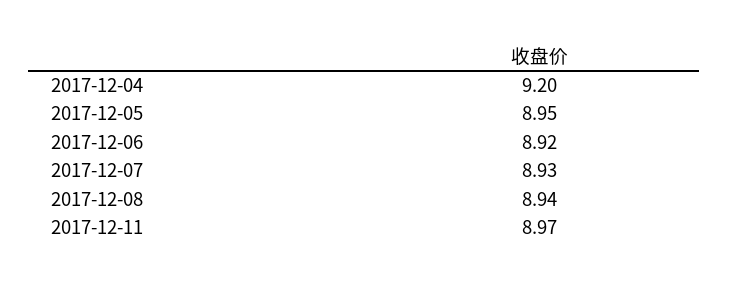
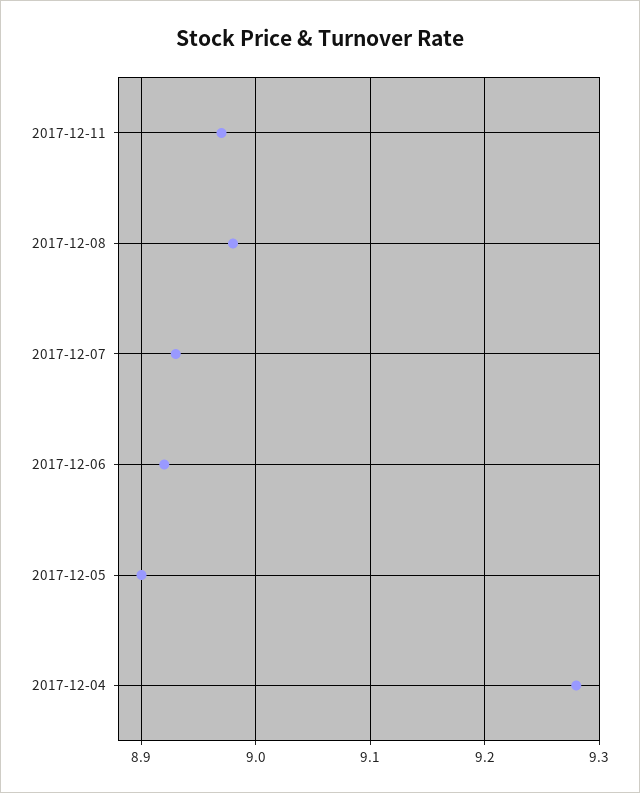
  {
-   "2017-12-04": 9.2,
+   "2017-12-04": 9.28,
-   "2017-12-05": 8.95,
+   "2017-12-05": 8.9,
    "2017-12-06": 8.92,
    "2017-12-07": 8.93,
-   "2017-12-08": 8.94,
+   "2017-12-08": 8.98,
    "2017-12-11": 8.97
  }

